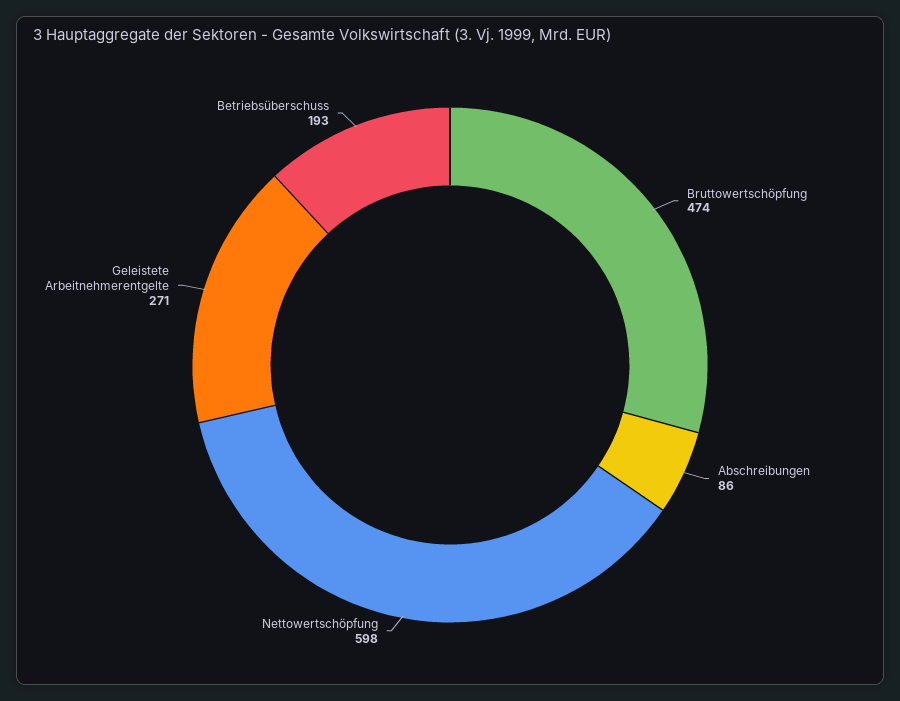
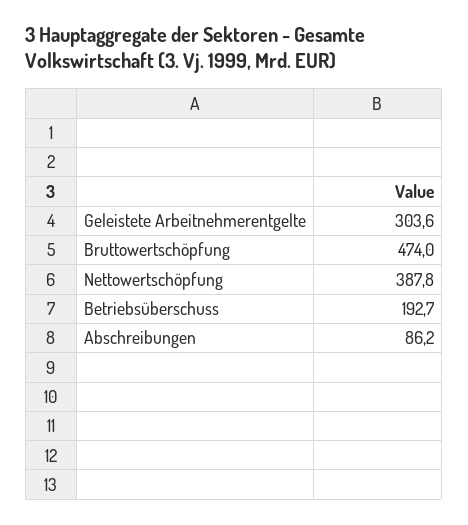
  {
    "Bruttowertschöpfung": 474,
    "Abschreibungen": 86.2,
-   "Nettowertschöpfung": 598,
+   "Nettowertschöpfung": 387.8,
-   "Geleistete Arbeitnehmerentgelte": 271,
+   "Geleistete Arbeitnehmerentgelte": 303.6,
    "Betriebsüberschuss": 192.7
  }

